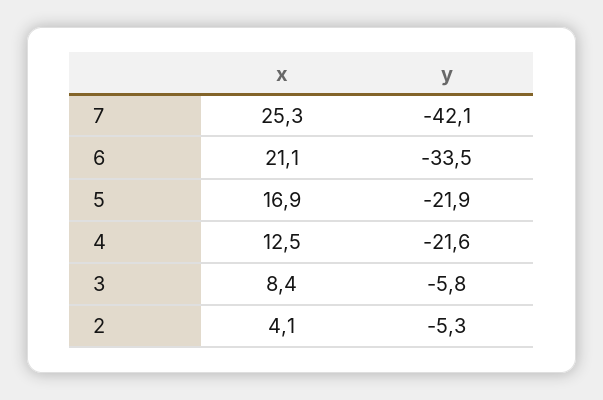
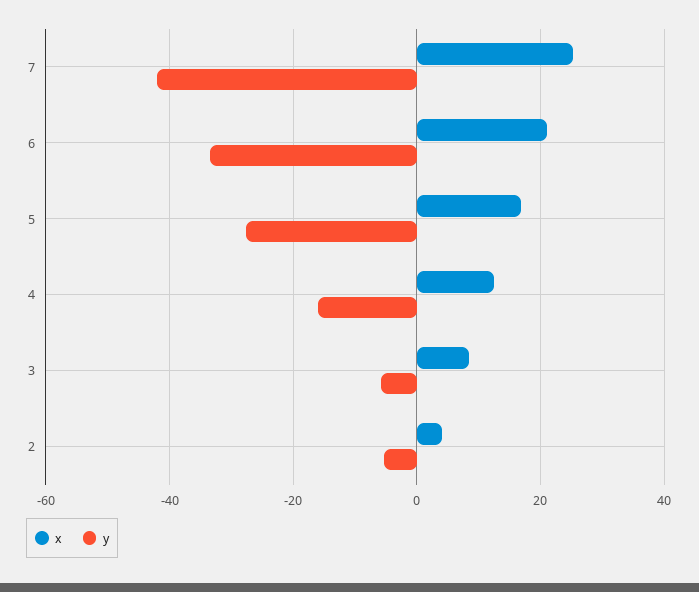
  {
    "x": {
      "7": 25.3,
      "6": 21.1,
      "5": 16.9,
      "4": 12.5,
      "3": 8.4,
      "2": 4.1
    },
    "y": {
      "7": -42.1,
      "6": -33.5,
-     "5": -21.9,
+     "5": -28,
-     "4": -21.6,
+     "4": -16,
      "3": -5.8,
      "2": -5.3
    }
  }

